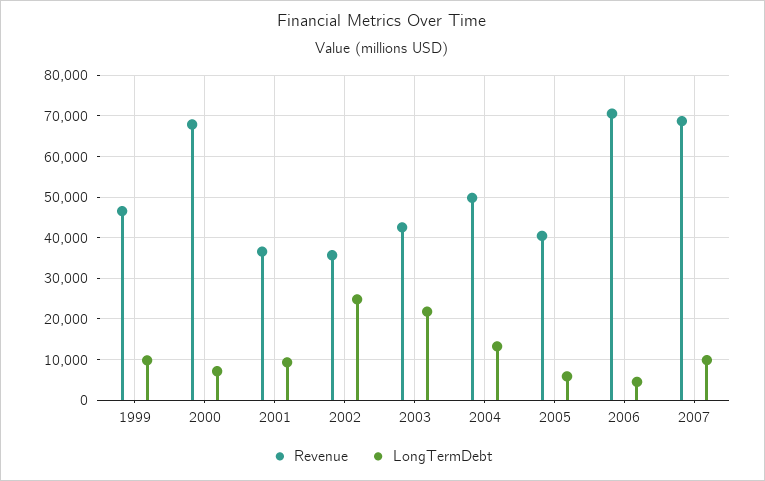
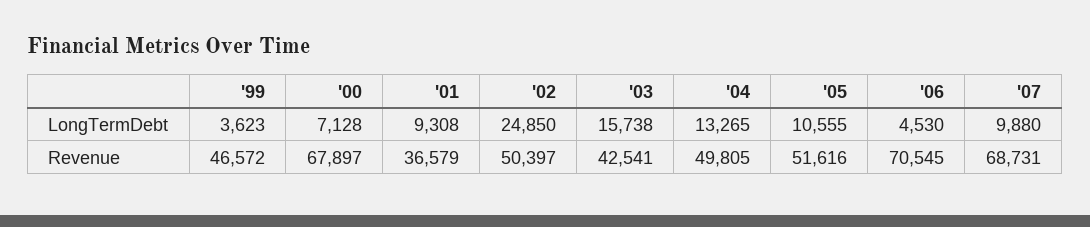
  {
    "Revenue": {
      "1999": 46572,
      "2000": 67897,
      "2001": 36579,
-     "2002": 36000,
+     "2002": 50397,
      "2003": 42541,
      "2004": 49805,
-     "2005": 40000,
+     "2005": 51616,
      "2006": 70545,
      "2007": 68731
    },
    "LongTermDebt": {
-     "1999": 10000,
+     "1999": 3623,
      "2000": 7128,
      "2001": 9308,
      "2002": 24850,
-     "2003": 22000,
+     "2003": 15738,
      "2004": 13265,
-     "2005": 6000,
+     "2005": 10555,
      "2006": 4530,
      "2007": 9880
    }
  }

